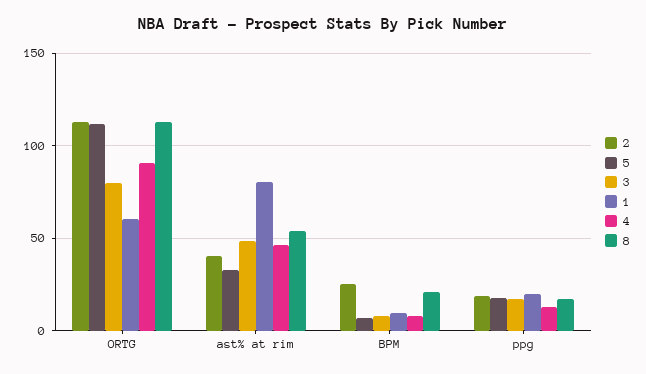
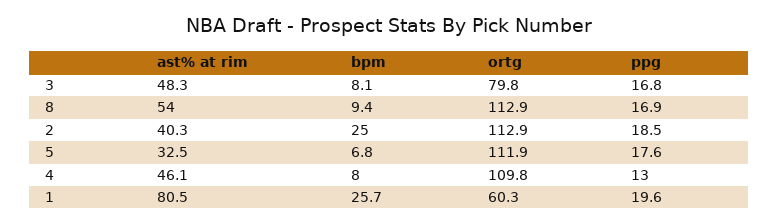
  {
    "2": {
      "ORTG": 112.9,
      "ast% at rim": 40.3,
      "BPM": 25,
      "ppg": 18.5
    },
    "5": {
      "ORTG": 111.9,
      "ast% at rim": 32.5,
      "BPM": 6.8,
      "ppg": 17.6
    },
    "3": {
      "ORTG": 79.8,
      "ast% at rim": 48.3,
      "BPM": 8.1,
      "ppg": 16.8
    },
    "1": {
      "ORTG": 60.3,
      "ast% at rim": 80.5,
-     "BPM": 10,
+     "BPM": 25.7,
      "ppg": 19.6
    },
    "4": {
-     "ORTG": 90,
+     "ORTG": 109.8,
      "ast% at rim": 46.1,
      "BPM": 8,
      "ppg": 13
    },
    "8": {
      "ORTG": 112.9,
      "ast% at rim": 54,
-     "BPM": 20,
+     "BPM": 9.4,
      "ppg": 16.9
    }
  }

